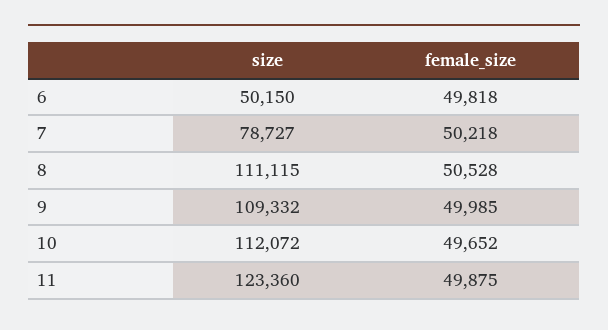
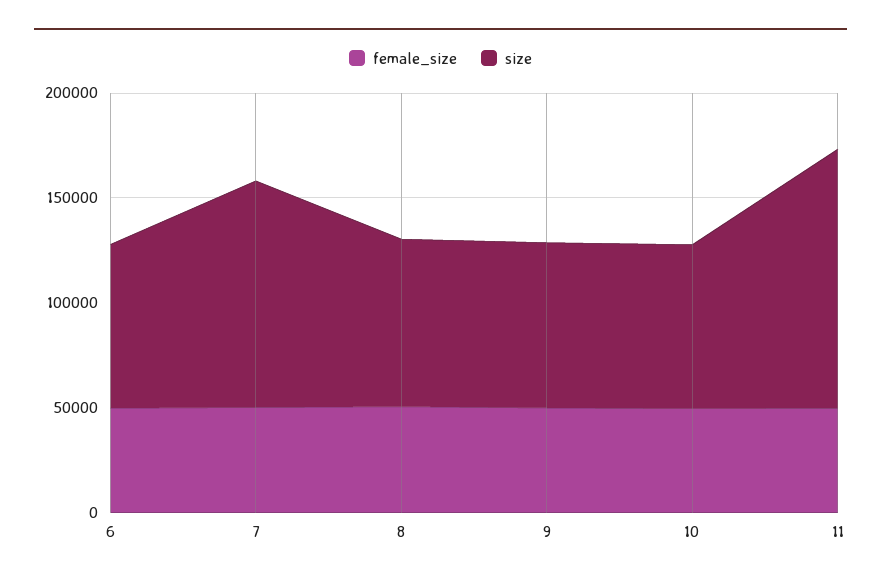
  {
    "size": {
-     "6": 50150,
+     "6": 80000,
-     "7": 78727,
+     "7": 110000,
-     "8": 111115,
+     "8": 80000,
-     "9": 109332,
+     "9": 80000,
-     "10": 112072,
+     "10": 80000,
      "11": 123360
    },
    "female_size": {
      "6": 49818,
      "7": 50218,
      "8": 50528,
      "9": 49985,
      "10": 49652,
      "11": 49875
    }
  }

